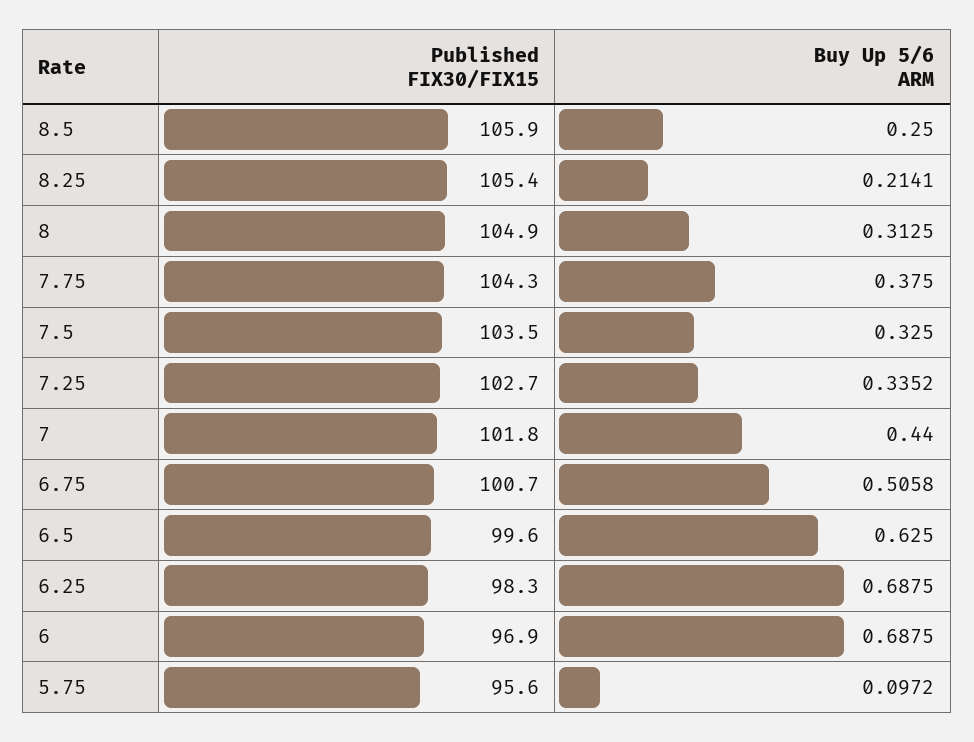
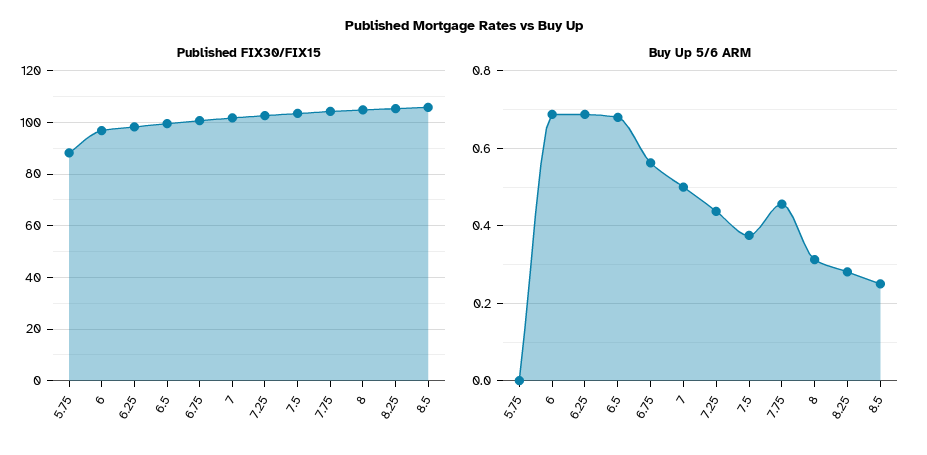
  {
    "Published FIX30/FIX15": {
      "8.5": 105.9,
      "8.25": 105.4,
      "8": 104.9,
      "7.75": 104.3,
      "7.5": 103.5,
      "7.25": 102.7,
      "7": 101.8,
      "6.75": 100.7,
      "6.5": 99.6,
      "6.25": 98.3,
      "6": 96.9,
-     "5.75": 95.6
+     "5.75": 87.5
    },
    "Buy Up 5/6 ARM": {
      "8.5": 0.25,
-     "8.25": 0.2141,
+     "8.25": 0.28,
      "8": 0.3125,
-     "7.75": 0.375,
+     "7.75": 0.46,
-     "7.5": 0.325,
+     "7.5": 0.38,
-     "7.25": 0.3352,
+     "7.25": 0.44,
-     "7": 0.44,
+     "7": 0.5,
-     "6.75": 0.5058,
+     "6.75": 0.56,
-     "6.5": 0.625,
+     "6.5": 0.68,
      "6.25": 0.6875,
      "6": 0.6875,
-     "5.75": 0.0972
+     "5.75": 0
    }
  }

